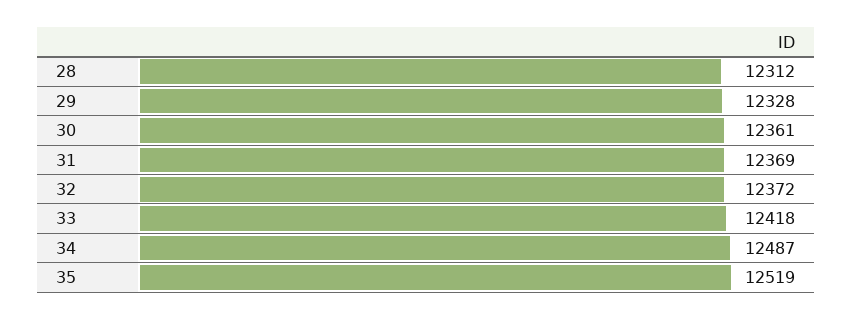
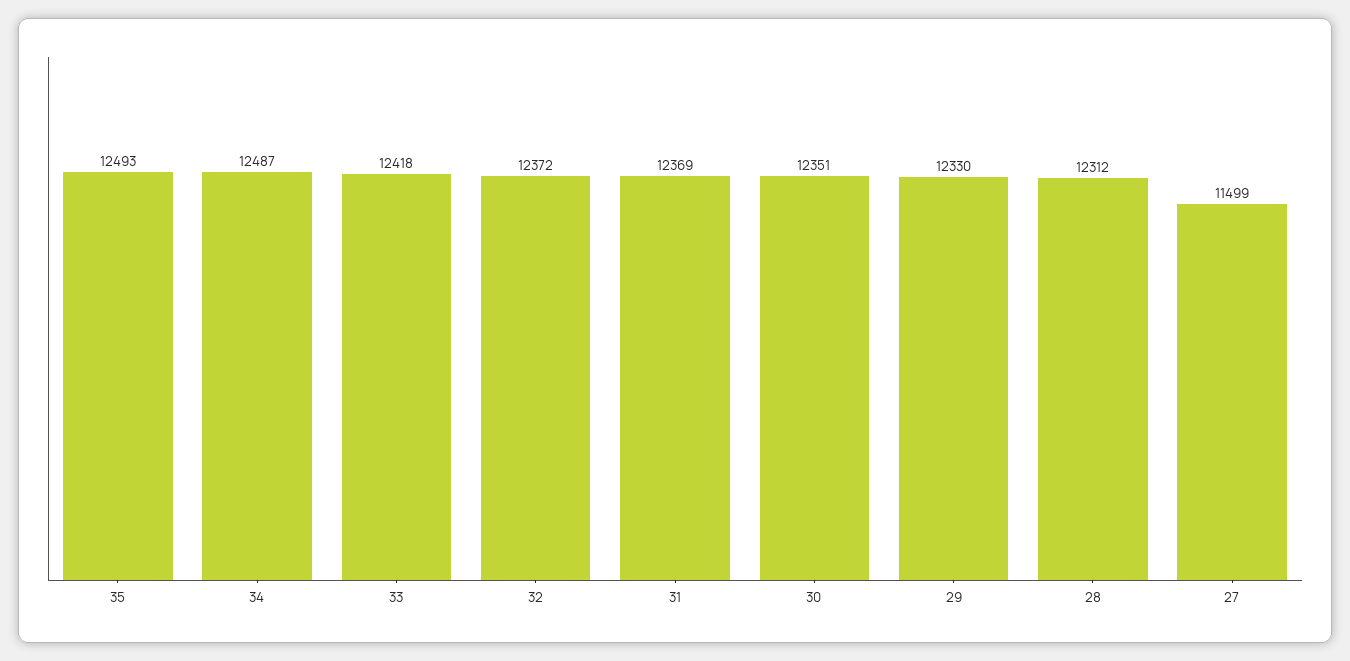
  {
    "28": 12312,
-   "29": 12328,
+   "29": 12330,
-   "30": 12361,
+   "30": 12351,
    "31": 12369,
    "32": 12372,
    "33": 12418,
    "34": 12487,
-   "35": 12519
+   "35": 12493,
+   "27": 11499
  }

